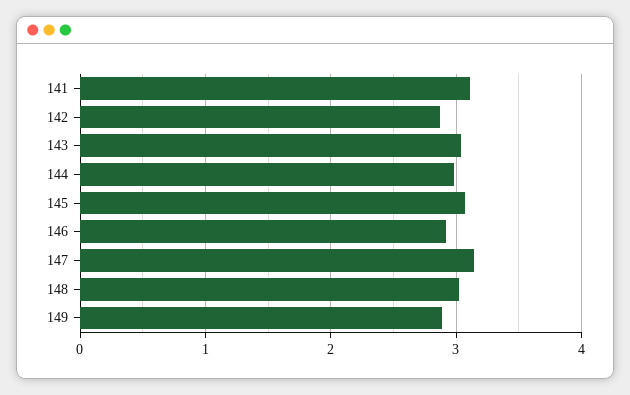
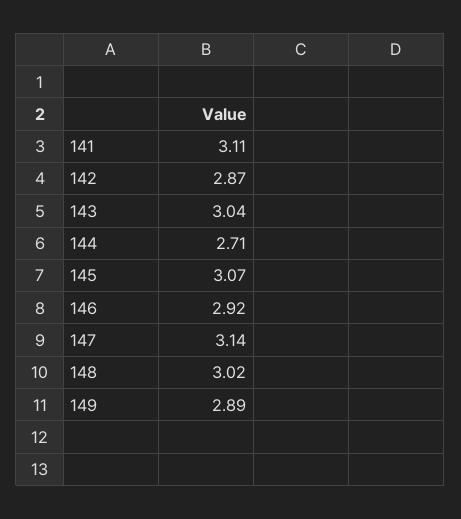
  {
    "141": 3.11,
    "142": 2.87,
    "143": 3.04,
-   "144": 3,
+   "144": 2.71,
    "145": 3.07,
    "146": 2.92,
    "147": 3.14,
    "148": 3.02,
    "149": 2.89
  }

